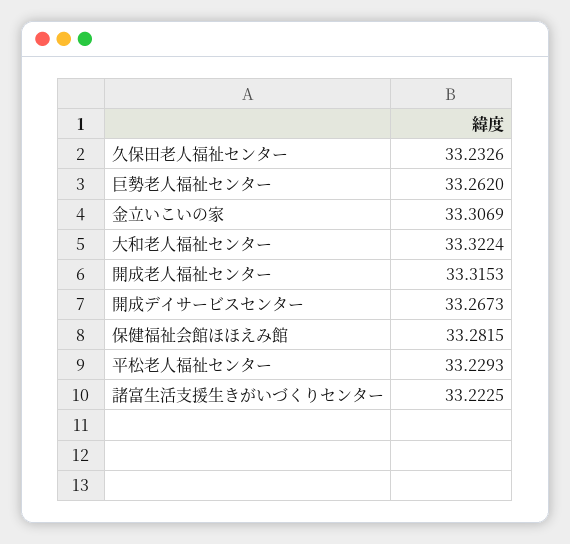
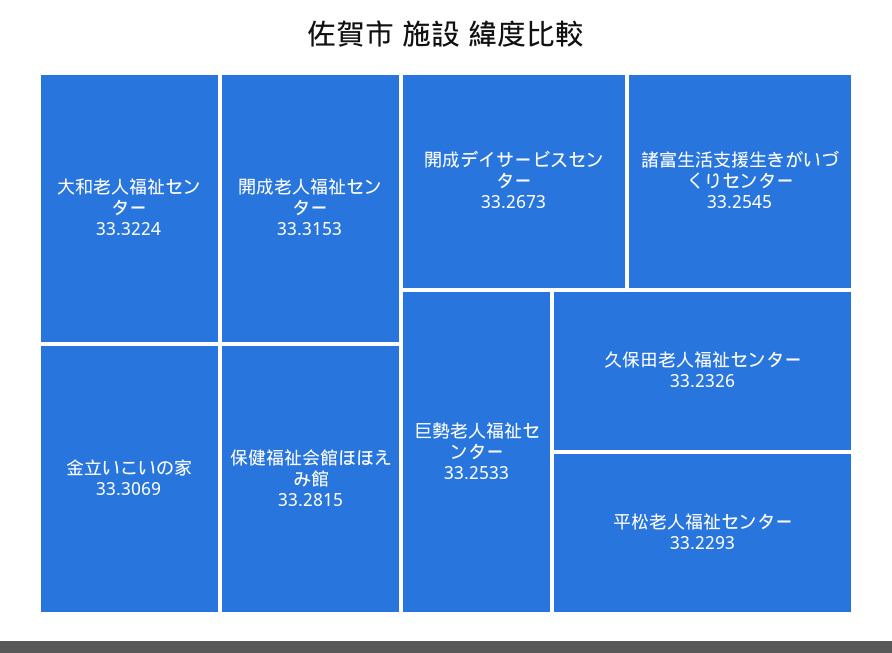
  {
    "久保田老人福祉センター": 33.2326,
-   "巨勢老人福祉センター": 33.262,
+   "巨勢老人福祉センター": 33.2533,
    "金立いこいの家": 33.3069,
    "大和老人福祉センター": 33.3224,
    "開成老人福祉センター": 33.3153,
    "開成デイサービスセンター": 33.2673,
    "保健福祉会館ほほえみ館": 33.2815,
    "平松老人福祉センター": 33.2293,
-   "諸富生活支援生きがいづくりセンター": 33.2225
+   "諸富生活支援生きがいづくりセンター": 33.2545
  }

